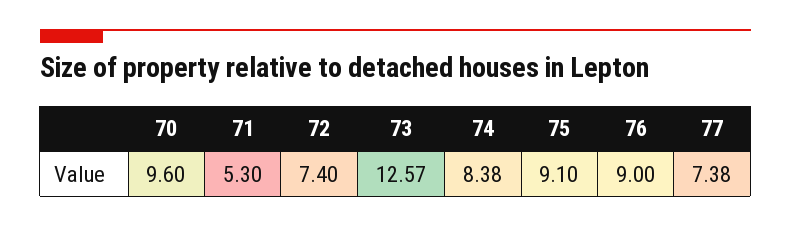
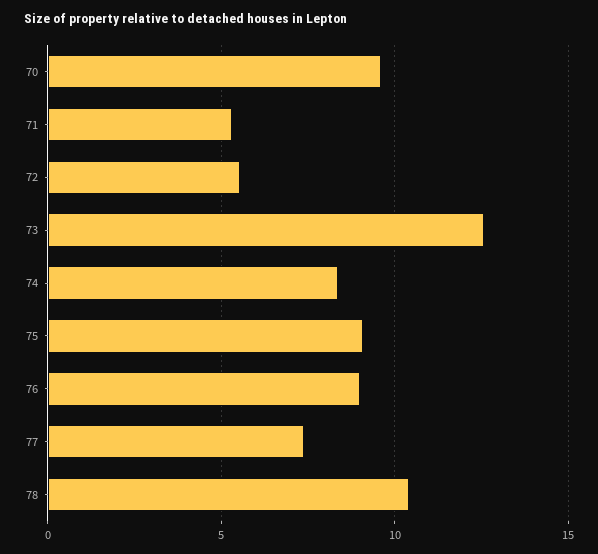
  {
    "70": 9.6,
    "71": 5.3,
-   "72": 7.4,
+   "72": 5.5,
    "73": 12.57,
    "74": 8.38,
    "75": 9.1,
    "76": 9,
-   "77": 7.38
+   "77": 7.38,
+   "78": 10.5
  }

